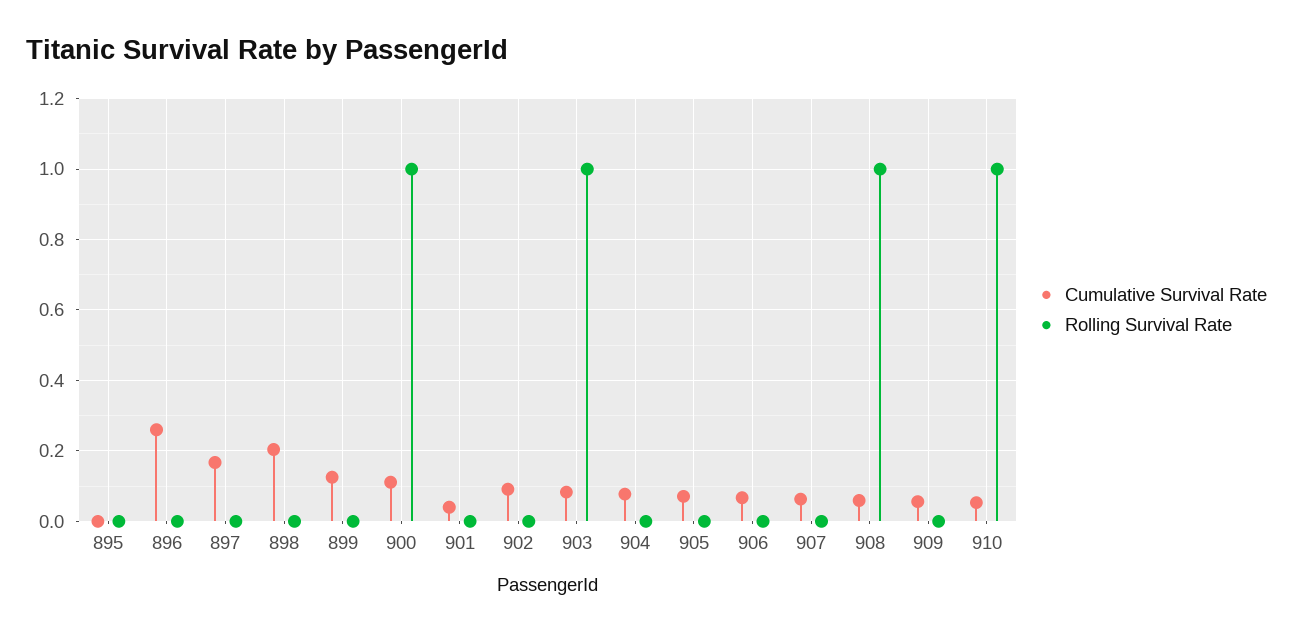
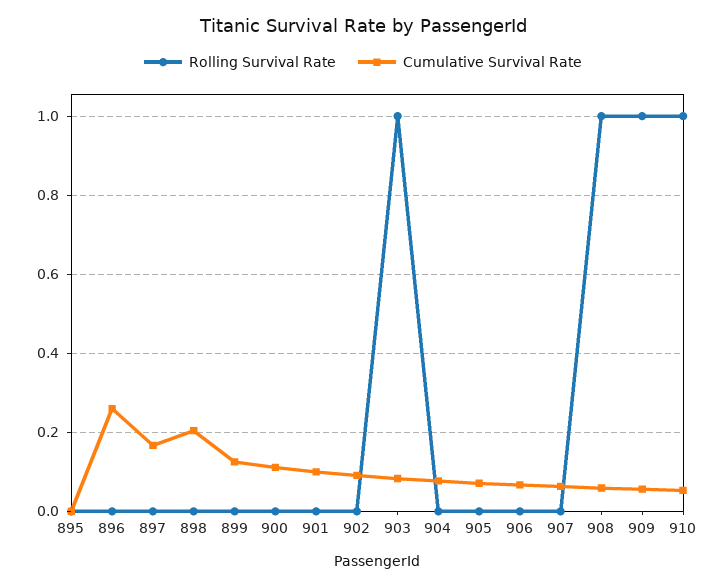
  {
    "Cumulative Survival Rate": {
      "895": 0,
      "896": 0.26,
      "897": 0.16,
      "898": 0.2,
      "899": 0.12,
      "900": 0.12,
-     "901": 0.04,
+     "901": 0.1,
      "902": 0.1,
      "903": 0.08,
      "904": 0.08,
      "905": 0.08,
      "906": 0.06,
      "907": 0.06,
      "908": 0.06,
      "909": 0.06,
      "910": 0.06
    },
    "Rolling Survival Rate": {
      "895": 0,
      "896": 0,
      "897": 0,
      "898": 0,
      "899": 0,
-     "900": 1,
+     "900": 0,
      "901": 0,
      "902": 0,
      "903": 1,
      "904": 0,
      "905": 0,
      "906": 0,
      "907": 0,
      "908": 1,
-     "909": 0,
+     "909": 1,
      "910": 1
    }
  }

